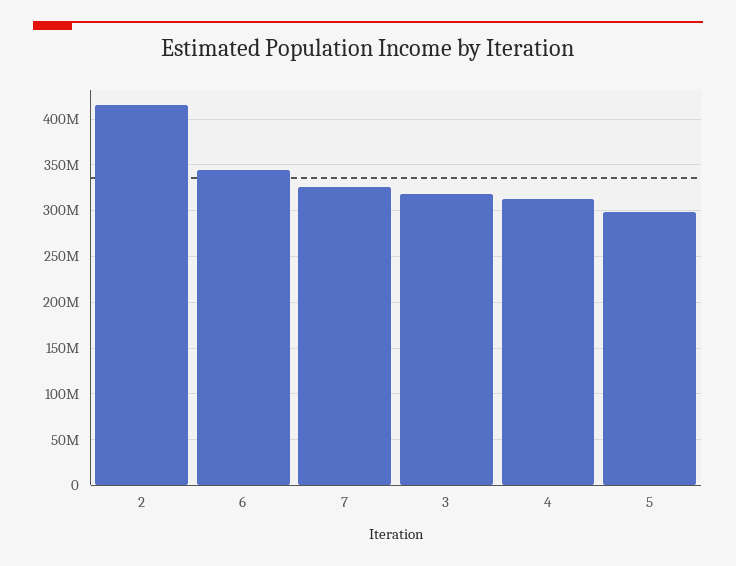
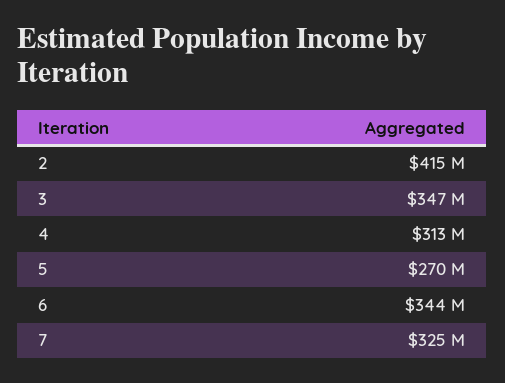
  {
    "2": 415000000,
    "6": 344000000,
    "7": 325000000,
-   "3": 320000000,
+   "3": 347000000,
    "4": 313000000,
-   "5": 300000000
+   "5": 270000000
  }

